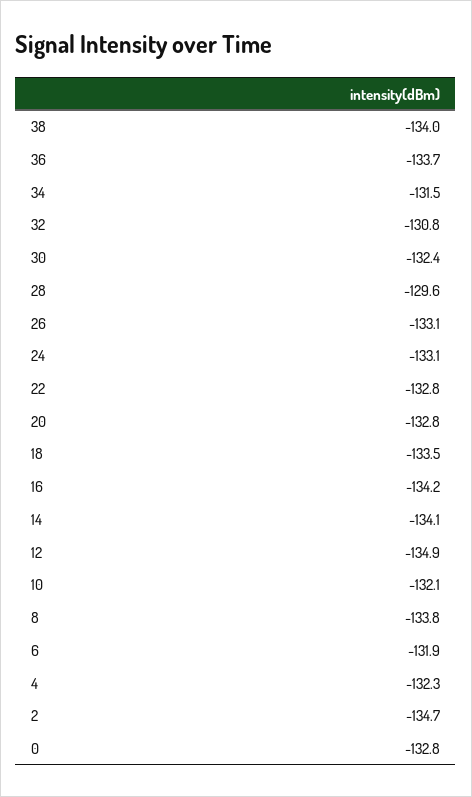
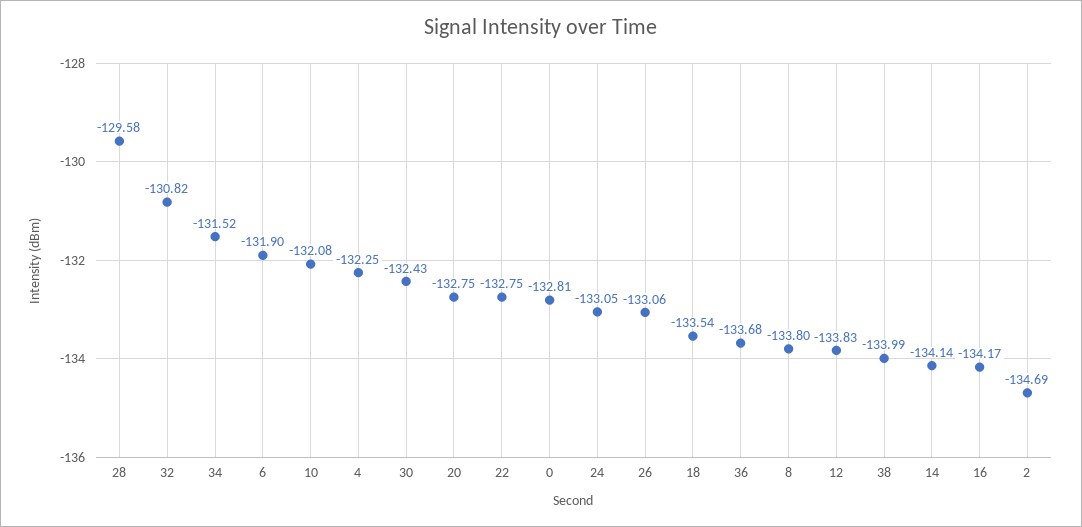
  {
    "38": -133.99,
    "36": -133.68,
    "34": -131.52,
    "32": -130.82,
    "30": -132.43,
    "28": -129.58,
    "26": -133.06,
    "24": -133.05,
    "22": -132.75,
    "20": -132.75,
    "18": -133.54,
    "16": -134.17,
    "14": -134.14,
-   "12": -134.9,
+   "12": -133.83,
    "10": -132.08,
    "8": -133.8,
    "6": -131.9,
    "4": -132.25,
    "2": -134.69,
    "0": -132.81
  }

